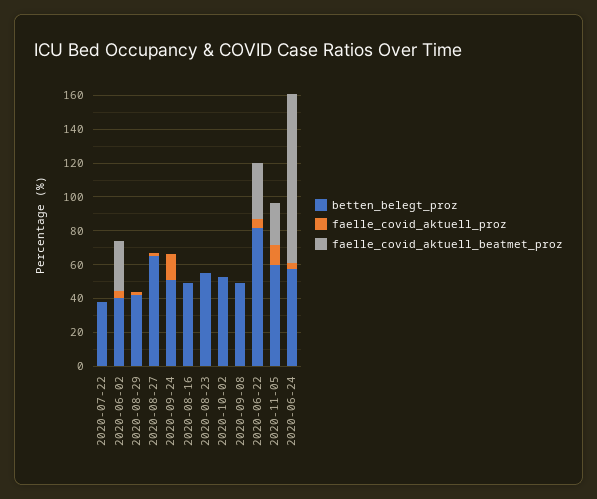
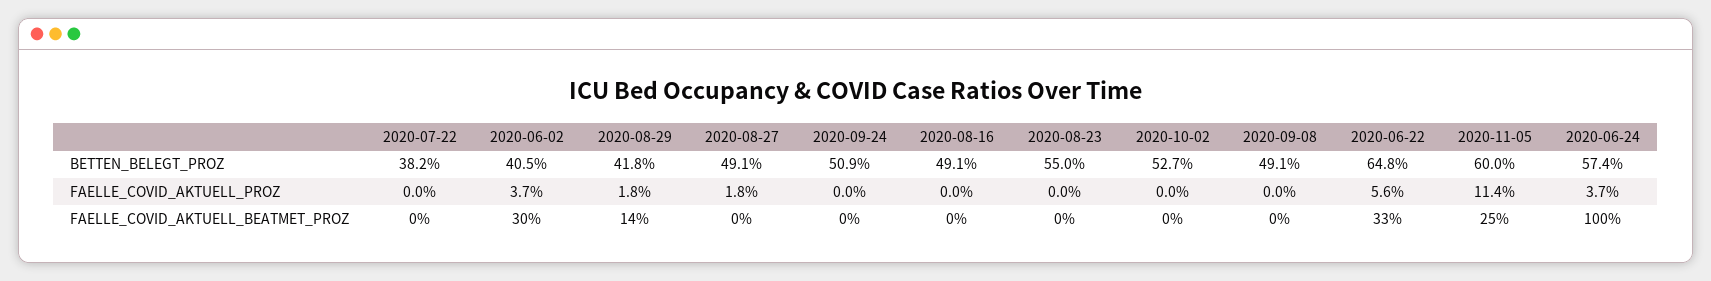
  {
    "betten_belegt_proz": {
      "2020-07-22": 38.2,
      "2020-06-02": 40.5,
      "2020-08-29": 41.8,
-     "2020-08-27": 65,
+     "2020-08-27": 49.1,
      "2020-09-24": 50.9,
      "2020-08-16": 49.1,
      "2020-08-23": 55,
      "2020-10-02": 52.7,
      "2020-09-08": 49.1,
-     "2020-06-22": 80,
+     "2020-06-22": 64.8,
      "2020-11-05": 60,
      "2020-06-24": 57.4
    },
    "faelle_covid_aktuell_proz": {
      "2020-07-22": 0,
      "2020-06-02": 3.7,
      "2020-08-29": 1.8,
      "2020-08-27": 1.8,
-     "2020-09-24": 15,
+     "2020-09-24": 0,
      "2020-08-16": 0,
      "2020-08-23": 0,
      "2020-10-02": 0,
      "2020-09-08": 0,
      "2020-06-22": 5.6,
      "2020-11-05": 11.4,
      "2020-06-24": 3.7
    },
    "faelle_covid_aktuell_beatmet_proz": {
      "2020-07-22": 0,
      "2020-06-02": 30,
-     "2020-08-29": 0,
+     "2020-08-29": 14,
      "2020-08-27": 0,
      "2020-09-24": 0,
      "2020-08-16": 0,
      "2020-08-23": 0,
      "2020-10-02": 0,
      "2020-09-08": 0,
      "2020-06-22": 33,
      "2020-11-05": 25,
      "2020-06-24": 100
    }
  }

